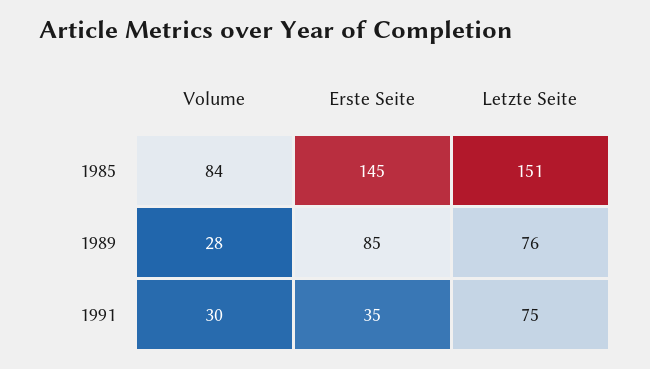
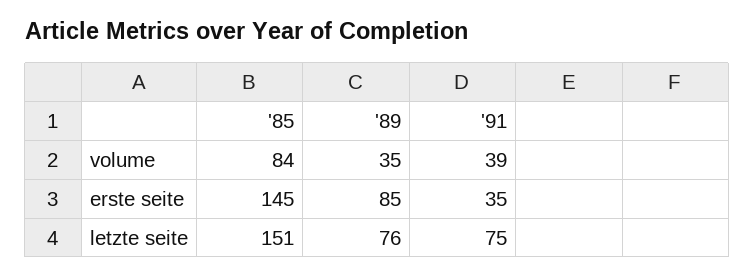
  {
    "Volume": {
      "1985": 84,
-     "1989": 28,
+     "1989": 35,
-     "1991": 30
+     "1991": 39
    },
    "Erste Seite": {
      "1985": 145,
      "1989": 85,
      "1991": 35
    },
    "Letzte Seite": {
      "1985": 151,
      "1989": 76,
      "1991": 75
    }
  }

